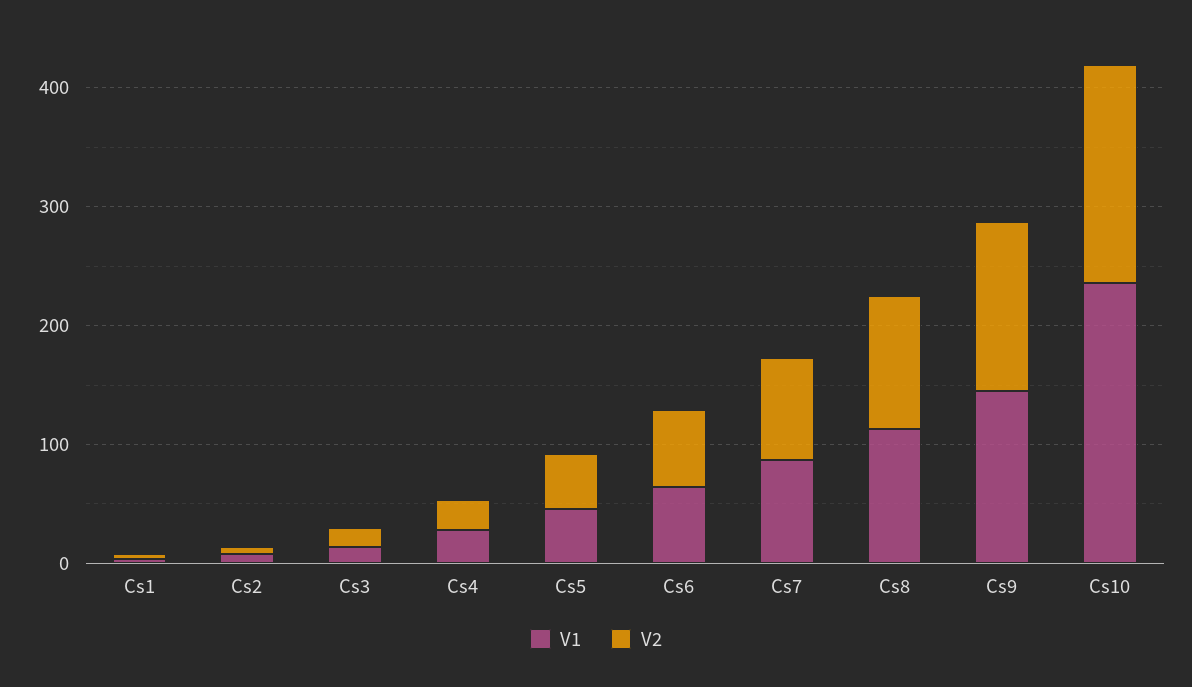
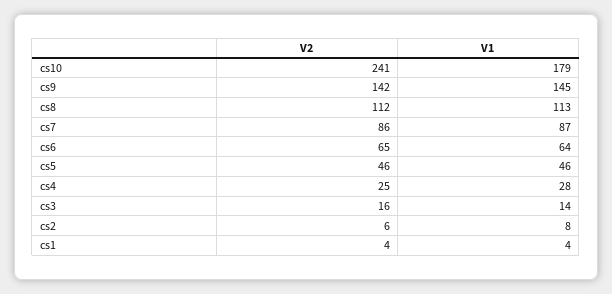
  {
    "V1": {
      "Cs1": 4,
      "Cs2": 8,
      "Cs3": 14,
      "Cs4": 28,
      "Cs5": 46,
      "Cs6": 64,
      "Cs7": 87,
      "Cs8": 113,
      "Cs9": 145,
-     "Cs10": 240
+     "Cs10": 179
    },
    "V2": {
      "Cs1": 4,
      "Cs2": 6,
      "Cs3": 16,
      "Cs4": 25,
      "Cs5": 46,
      "Cs6": 65,
      "Cs7": 86,
      "Cs8": 112,
      "Cs9": 142,
-     "Cs10": 180
+     "Cs10": 241
    }
  }

